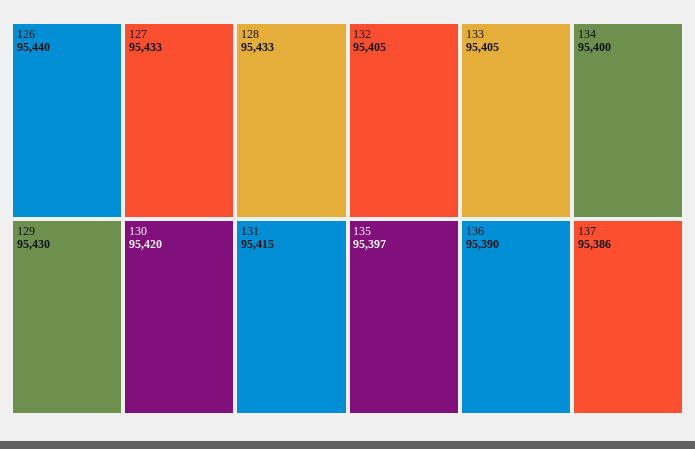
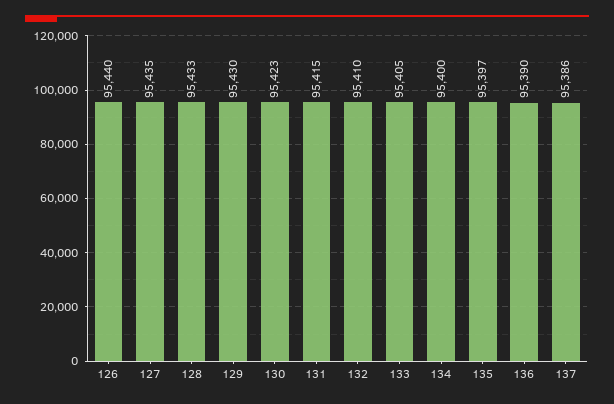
  {
    "126": 95440,
-   "127": 95433,
+   "127": 95435,
    "128": 95433,
    "129": 95430,
-   "130": 95420,
+   "130": 95423,
    "131": 95415,
-   "132": 95405,
+   "132": 95410,
    "133": 95405,
    "134": 95400,
    "135": 95397,
    "136": 95390,
    "137": 95386
  }

